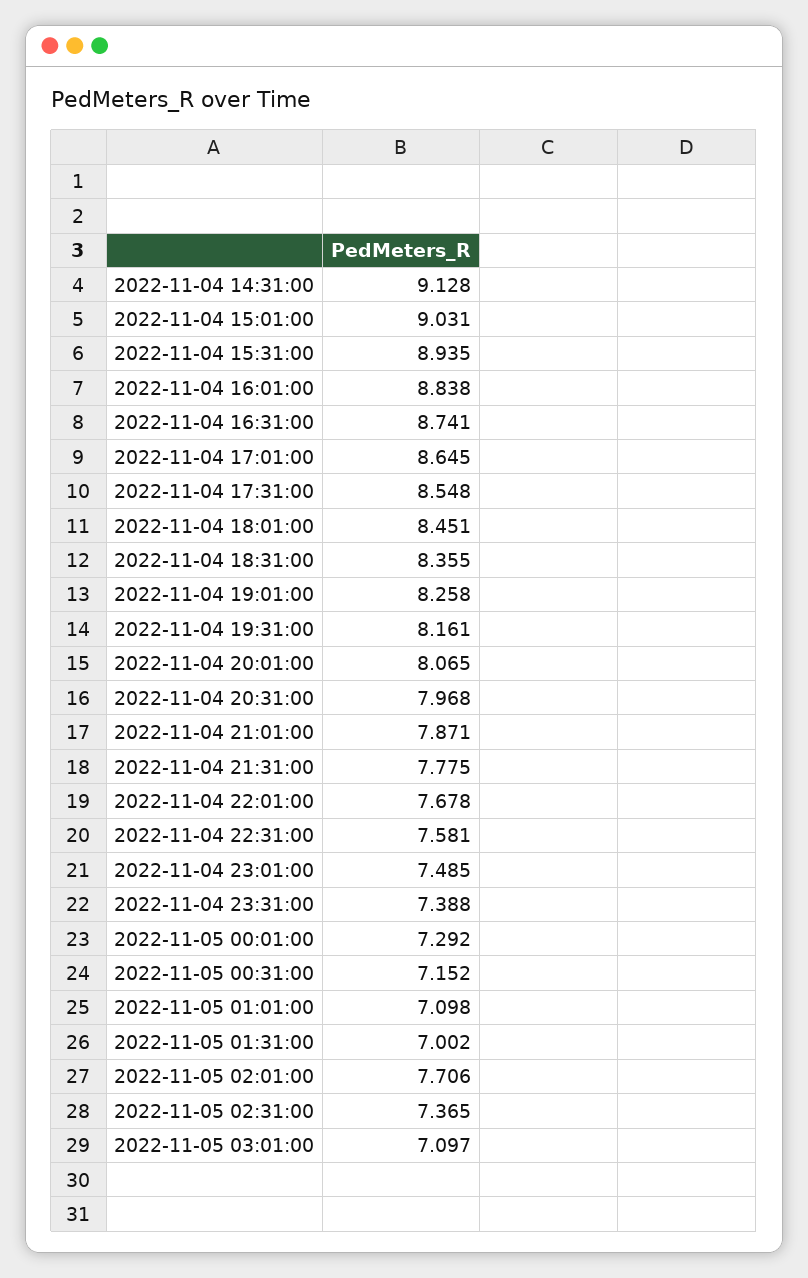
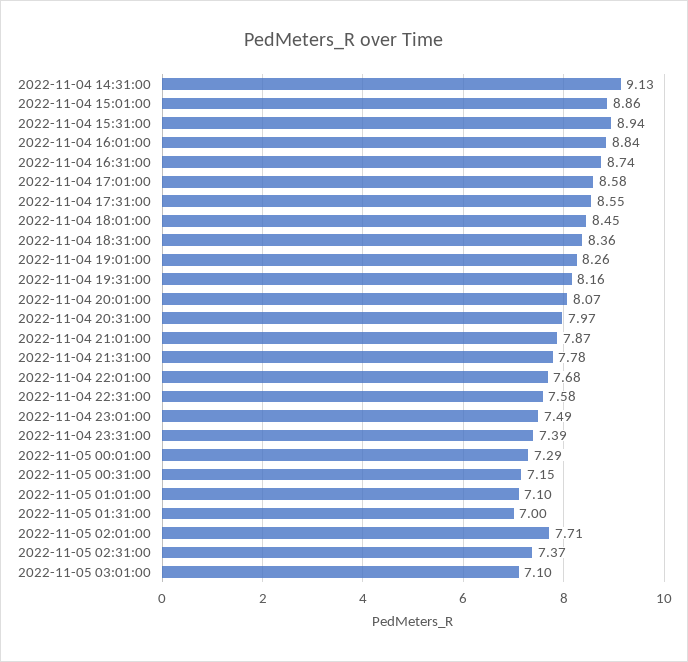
  {
    "2022-11-04 14:31:00": 9.128,
-   "2022-11-04 15:01:00": 9.031,
+   "2022-11-04 15:01:00": 8.86,
    "2022-11-04 15:31:00": 8.935,
    "2022-11-04 16:01:00": 8.838,
    "2022-11-04 16:31:00": 8.741,
-   "2022-11-04 17:01:00": 8.645,
+   "2022-11-04 17:01:00": 8.58,
    "2022-11-04 17:31:00": 8.548,
    "2022-11-04 18:01:00": 8.451,
    "2022-11-04 18:31:00": 8.355,
    "2022-11-04 19:01:00": 8.258,
    "2022-11-04 19:31:00": 8.161,
    "2022-11-04 20:01:00": 8.065,
    "2022-11-04 20:31:00": 7.968,
    "2022-11-04 21:01:00": 7.871,
    "2022-11-04 21:31:00": 7.775,
    "2022-11-04 22:01:00": 7.678,
    "2022-11-04 22:31:00": 7.581,
    "2022-11-04 23:01:00": 7.485,
    "2022-11-04 23:31:00": 7.388,
    "2022-11-05 00:01:00": 7.292,
    "2022-11-05 00:31:00": 7.152,
    "2022-11-05 01:01:00": 7.098,
    "2022-11-05 01:31:00": 7.002,
    "2022-11-05 02:01:00": 7.706,
    "2022-11-05 02:31:00": 7.365,
    "2022-11-05 03:01:00": 7.097
  }

